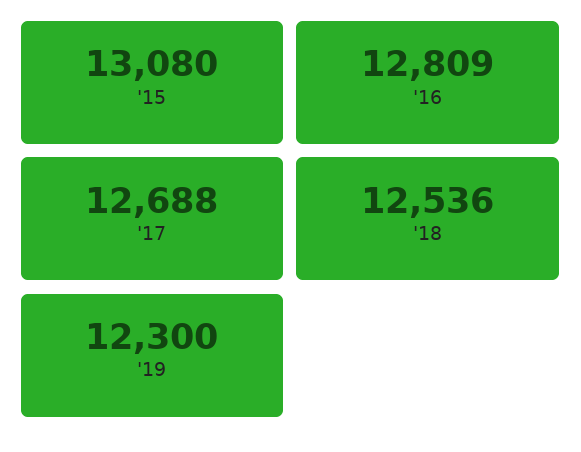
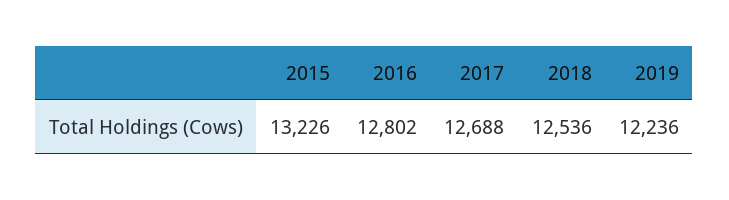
  {
-   "'15": 13080,
+   "'15": 13226,
-   "'16": 12809,
+   "'16": 12802,
    "'17": 12688,
    "'18": 12536,
-   "'19": 12300
+   "'19": 12236
  }

